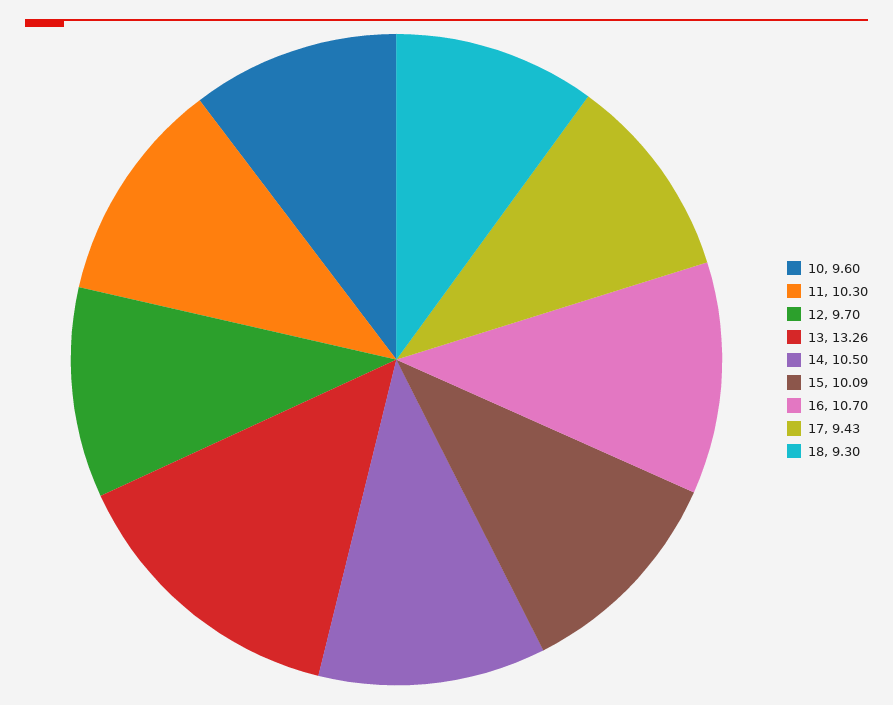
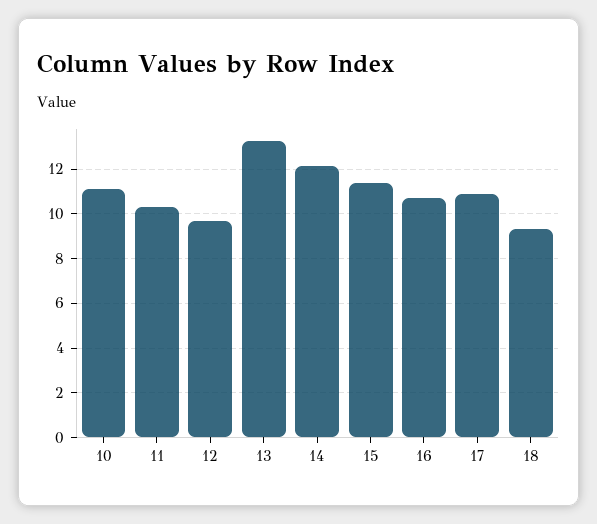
  {
-   "10": 9.6,
+   "10": 11,
    "11": 10.3,
    "12": 9.7,
    "13": 13.26,
-   "14": 10.5,
+   "14": 12,
-   "15": 10.09,
+   "15": 11.5,
    "16": 10.7,
-   "17": 9.43,
+   "17": 11,
    "18": 9.3
  }

